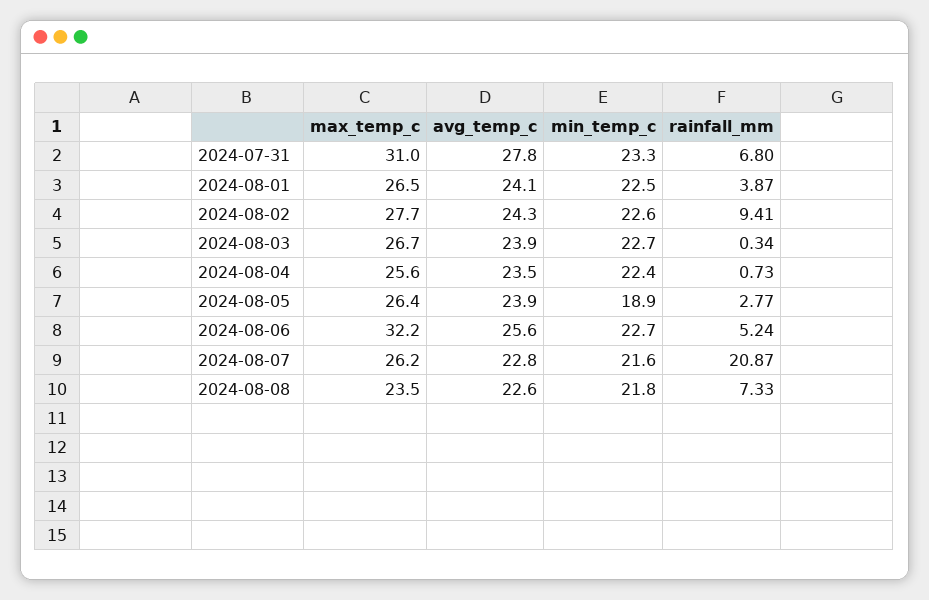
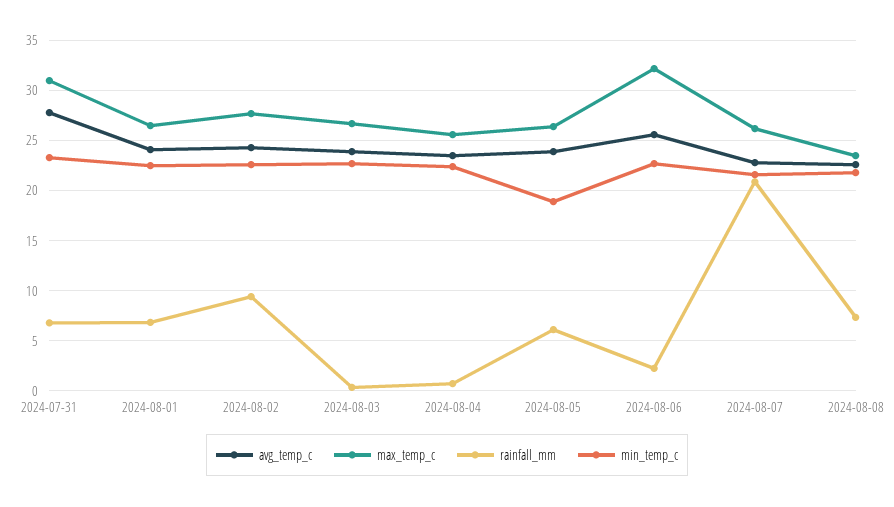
  {
    "max_temp_c": {
      "2024-07-31": 31,
      "2024-08-01": 26.5,
      "2024-08-02": 27.7,
      "2024-08-03": 26.7,
      "2024-08-04": 25.6,
      "2024-08-05": 26.4,
      "2024-08-06": 32.2,
      "2024-08-07": 26.2,
      "2024-08-08": 23.5
    },
    "avg_temp_c": {
      "2024-07-31": 27.8,
      "2024-08-01": 24.1,
      "2024-08-02": 24.3,
      "2024-08-03": 23.9,
      "2024-08-04": 23.5,
      "2024-08-05": 23.9,
      "2024-08-06": 25.6,
      "2024-08-07": 22.8,
      "2024-08-08": 22.6
    },
    "min_temp_c": {
      "2024-07-31": 23.3,
      "2024-08-01": 22.5,
      "2024-08-02": 22.6,
      "2024-08-03": 22.7,
      "2024-08-04": 22.4,
      "2024-08-05": 18.9,
      "2024-08-06": 22.7,
      "2024-08-07": 21.6,
      "2024-08-08": 21.8
    },
    "rainfall_mm": {
      "2024-07-31": 6.8,
-     "2024-08-01": 3.87,
+     "2024-08-01": 7,
      "2024-08-02": 9.41,
      "2024-08-03": 0.34,
      "2024-08-04": 0.73,
-     "2024-08-05": 2.77,
+     "2024-08-05": 6,
-     "2024-08-06": 5.24,
+     "2024-08-06": 2,
      "2024-08-07": 20.87,
      "2024-08-08": 7.33
    }
  }

